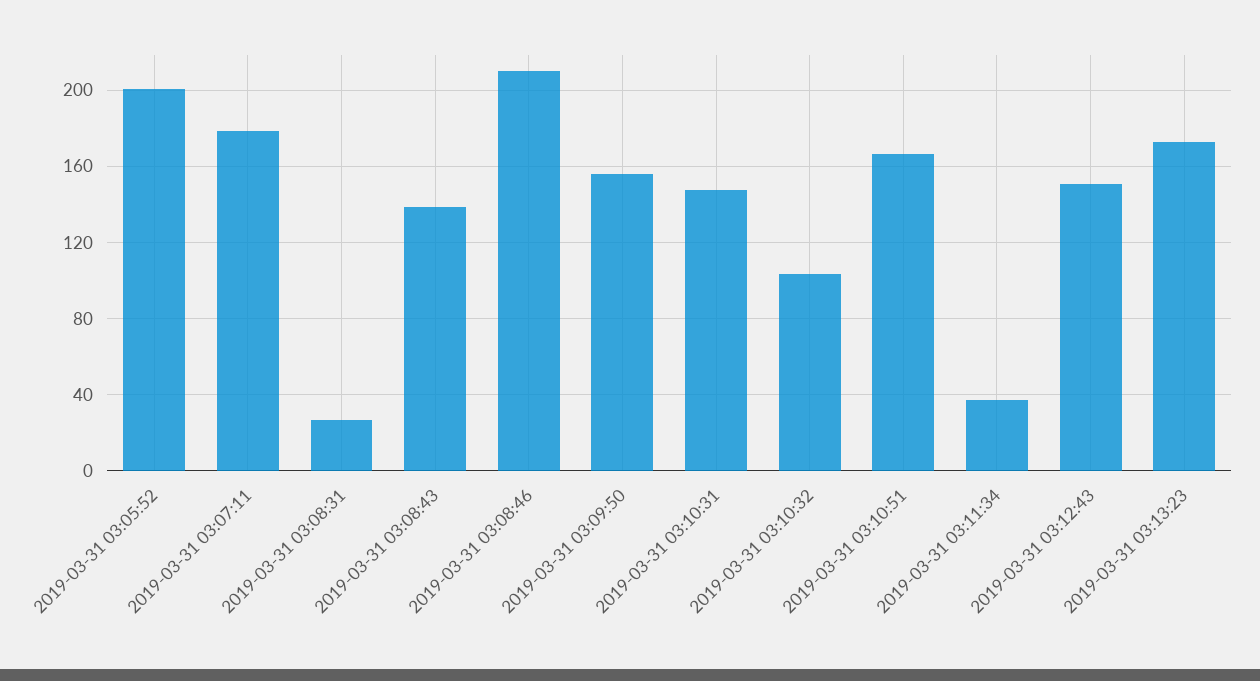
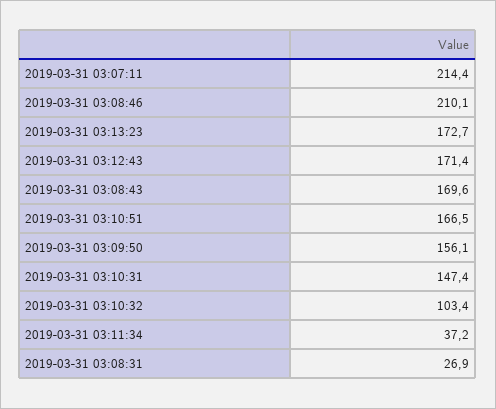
  {
-   "2019-03-31 03:05:52": 200,
-   "2019-03-31 03:07:11": 180,
+   "2019-03-31 03:07:11": 214.4,
    "2019-03-31 03:08:31": 26.9,
-   "2019-03-31 03:08:43": 140,
+   "2019-03-31 03:08:43": 169.6,
    "2019-03-31 03:08:46": 210.1,
    "2019-03-31 03:09:50": 156.1,
    "2019-03-31 03:10:31": 147.4,
    "2019-03-31 03:10:32": 103.4,
    "2019-03-31 03:10:51": 166.5,
    "2019-03-31 03:11:34": 37.2,
-   "2019-03-31 03:12:43": 150,
+   "2019-03-31 03:12:43": 171.4,
    "2019-03-31 03:13:23": 172.7
  }

